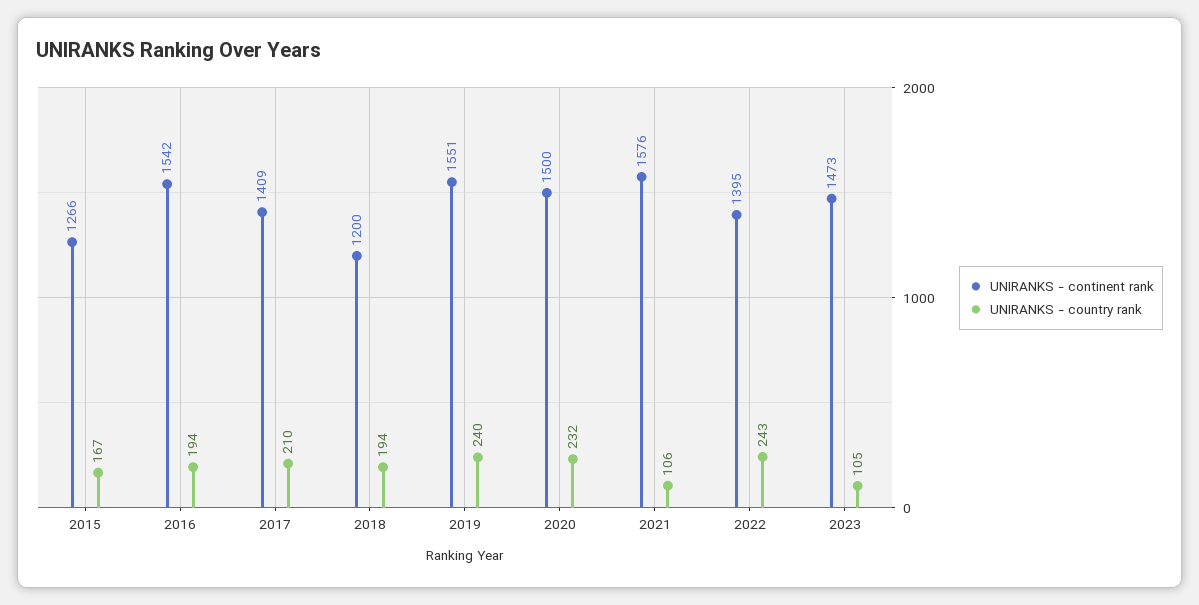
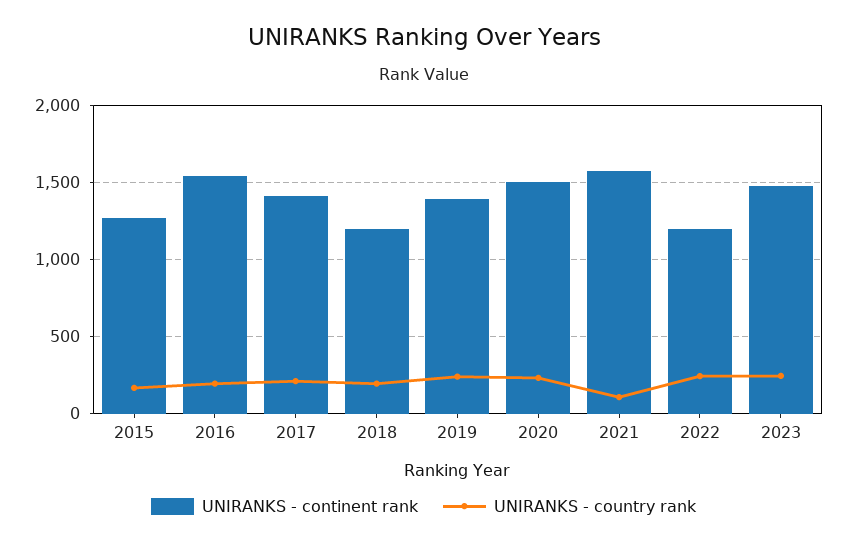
  {
    "UNIRANKS - continent rank": {
      "2015": 1266,
      "2016": 1542,
      "2017": 1409,
      "2018": 1200,
-     "2019": 1551,
+     "2019": 1400,
      "2020": 1500,
      "2021": 1576,
-     "2022": 1395,
+     "2022": 1200,
      "2023": 1473
    },
    "UNIRANKS - country rank": {
      "2015": 167,
      "2016": 194,
      "2017": 210,
      "2018": 194,
      "2019": 240,
      "2020": 232,
      "2021": 106,
      "2022": 243,
-     "2023": 105
+     "2023": 250
    }
  }

